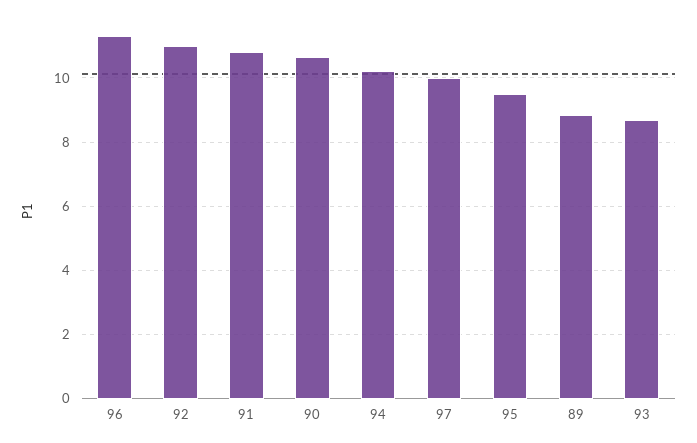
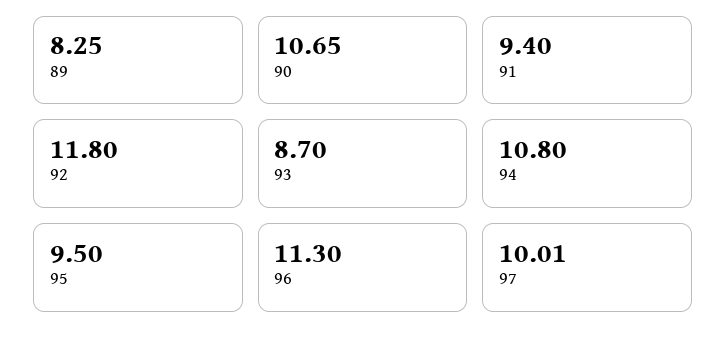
  {
    "96": 11.3,
-   "92": 11,
+   "92": 11.8,
-   "91": 10.8,
+   "91": 9.4,
    "90": 10.65,
-   "94": 10.2,
+   "94": 10.8,
    "97": 10.01,
    "95": 9.5,
-   "89": 8.8,
+   "89": 8.25,
    "93": 8.7
  }

